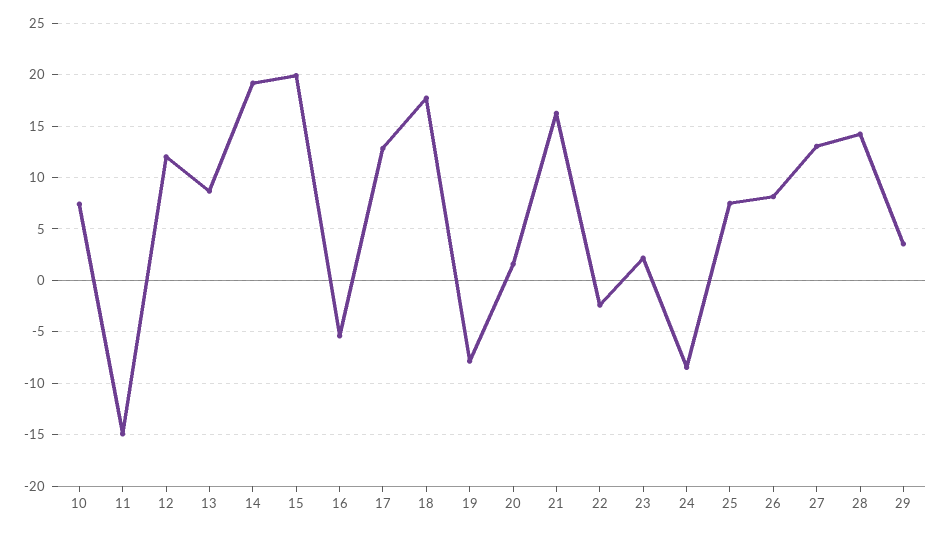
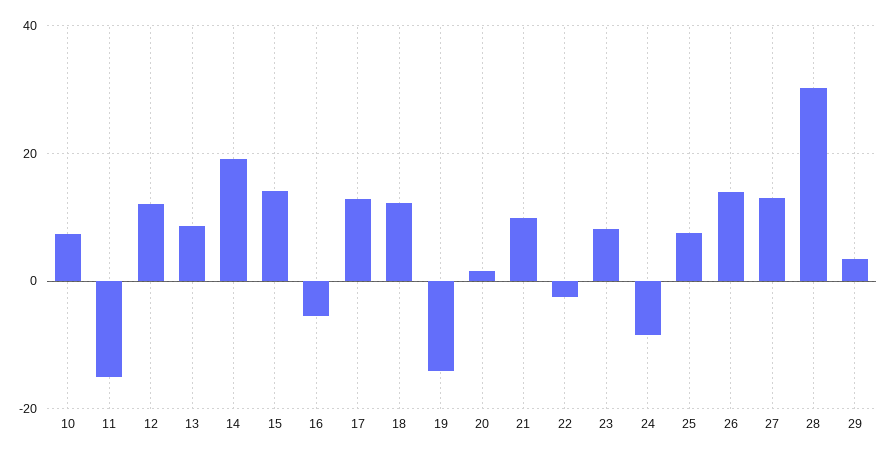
  {
    "10": 7,
    "11": -15,
    "12": 12,
    "13": 9,
    "14": 19,
-   "15": 20,
+   "15": 14,
    "16": -5,
    "17": 13,
-   "18": 18,
+   "18": 12,
-   "19": -8,
+   "19": -14,
    "20": 2,
-   "21": 16,
+   "21": 10,
    "22": -2,
-   "23": 2,
+   "23": 8,
    "24": -8,
    "25": 7,
-   "26": 8,
+   "26": 14,
    "27": 13,
-   "28": 14,
+   "28": 30,
    "29": 4
  }

